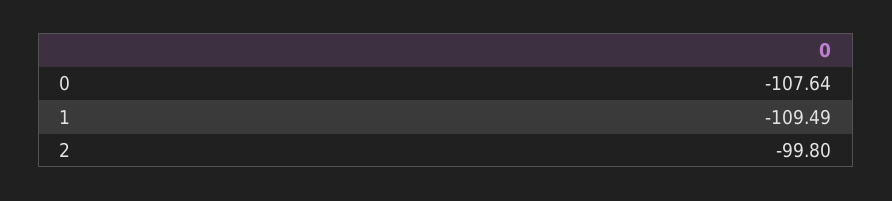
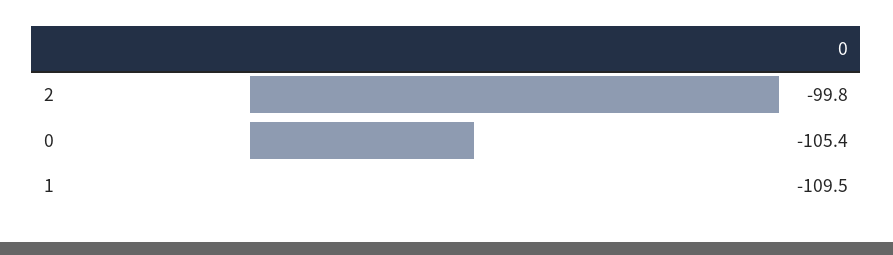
  {
-   "0": -107.64,
+   "0": -105.4,
    "1": -109.49,
    "2": -99.8
  }

